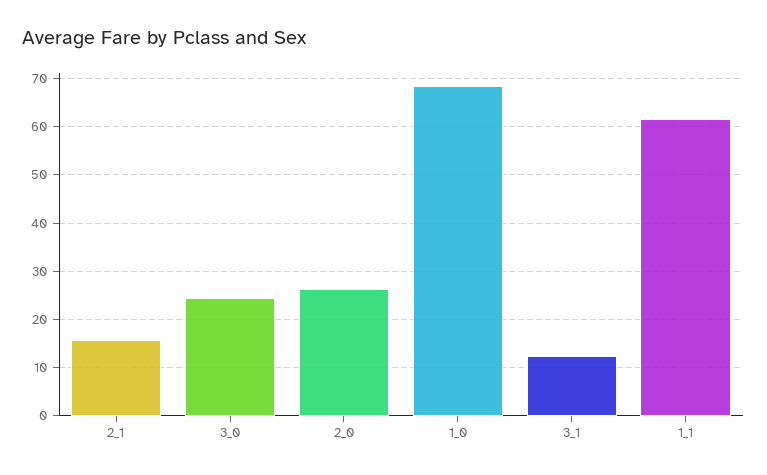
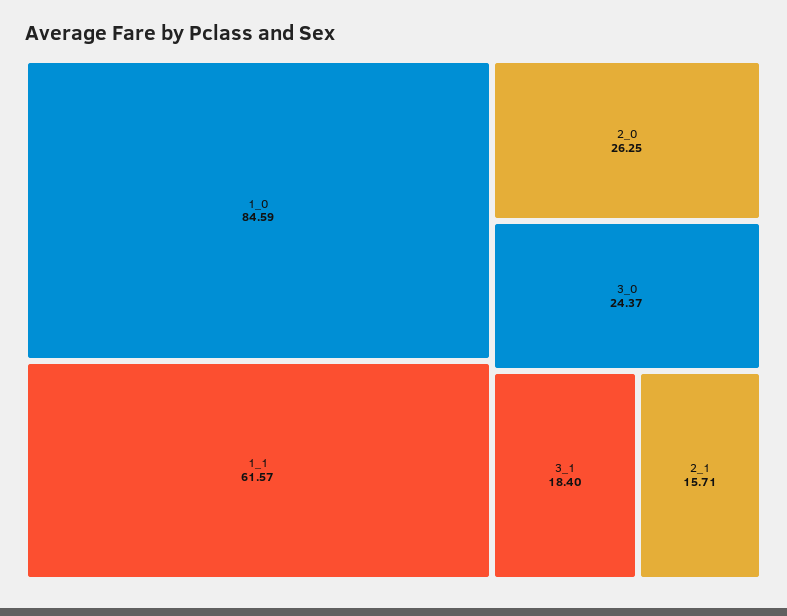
  {
    "2_1": 15.71,
    "3_0": 24.37,
    "2_0": 26.25,
-   "1_0": 68,
+   "1_0": 84.59,
-   "3_1": 12,
+   "3_1": 18.4,
    "1_1": 61.57
  }

